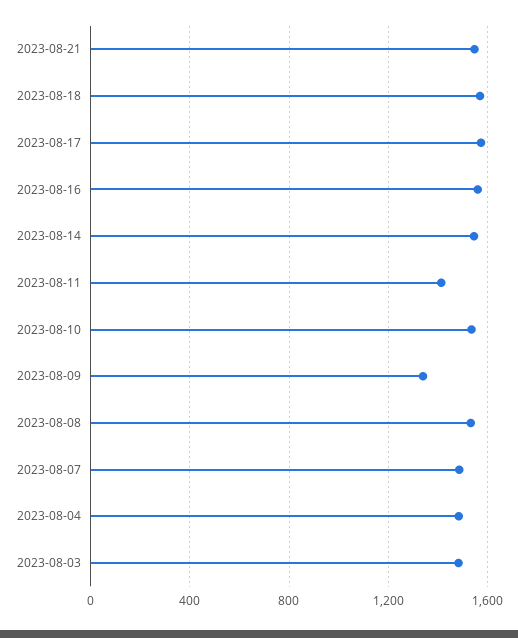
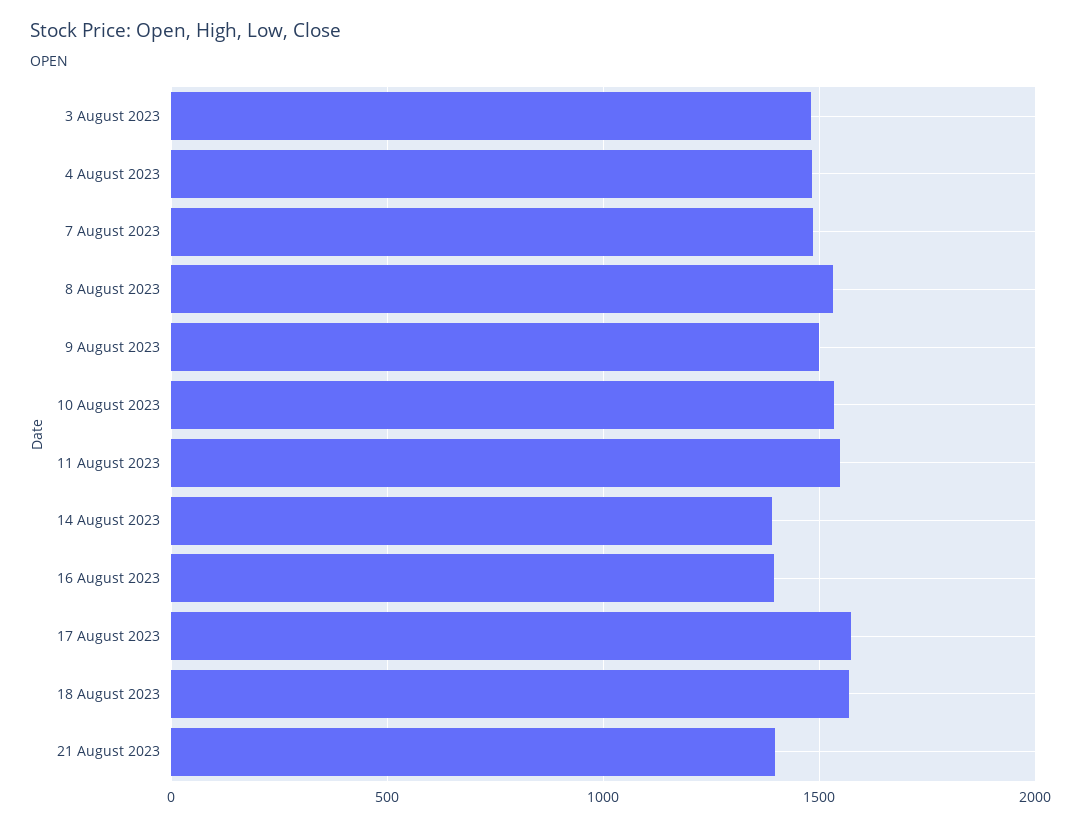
  {
-   "2023-08-21": 1550,
+   "2023-08-21": 1400,
    "2023-08-18": 1550,
    "2023-08-17": 1550,
-   "2023-08-16": 1550,
+   "2023-08-16": 1400,
-   "2023-08-14": 1550,
+   "2023-08-14": 1400,
-   "2023-08-11": 1400,
+   "2023-08-11": 1550,
    "2023-08-10": 1550,
-   "2023-08-09": 1350,
+   "2023-08-09": 1500,
    "2023-08-08": 1550,
    "2023-08-07": 1500,
    "2023-08-04": 1500,
    "2023-08-03": 1500
  }

